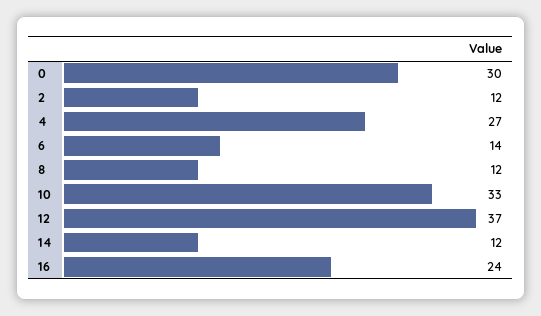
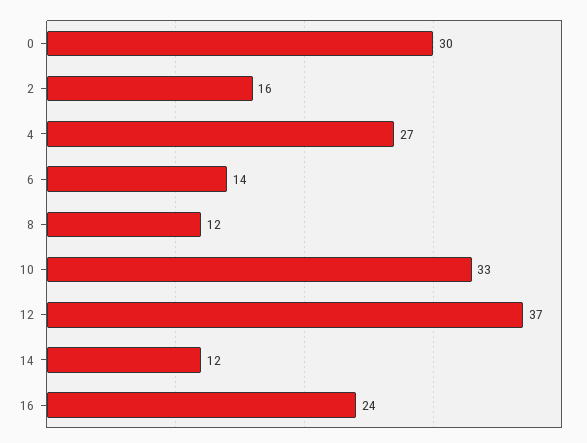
  {
    "0": 30,
-   "2": 12,
+   "2": 16,
    "4": 27,
    "6": 14,
    "8": 12,
    "10": 33,
    "12": 37,
    "14": 12,
    "16": 24
  }

